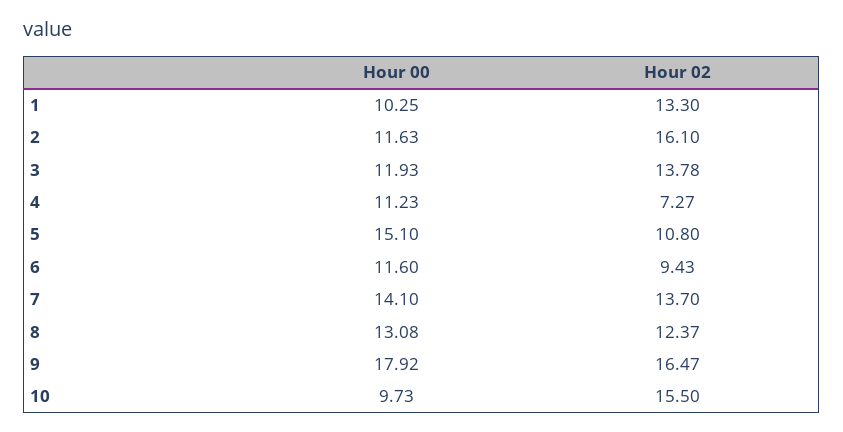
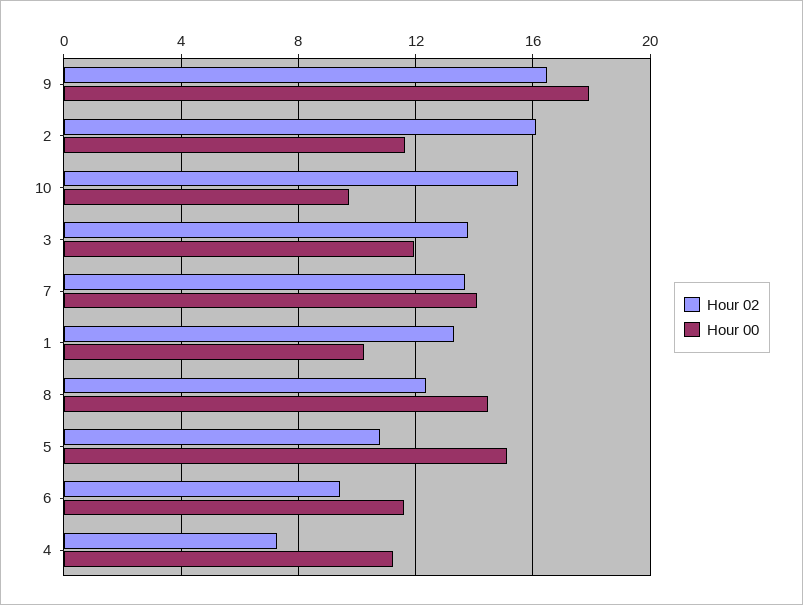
  {
    "Hour 00": {
      "1": 10.25,
      "2": 11.63,
      "3": 11.93,
      "4": 11.23,
      "5": 15.1,
      "6": 11.6,
      "7": 14.1,
-     "8": 13.08,
+     "8": 14.5,
      "9": 17.92,
      "10": 9.73
    },
    "Hour 02": {
      "1": 13.3,
      "2": 16.1,
      "3": 13.78,
      "4": 7.27,
      "5": 10.8,
      "6": 9.43,
      "7": 13.7,
      "8": 12.37,
      "9": 16.47,
      "10": 15.5
    }
  }

